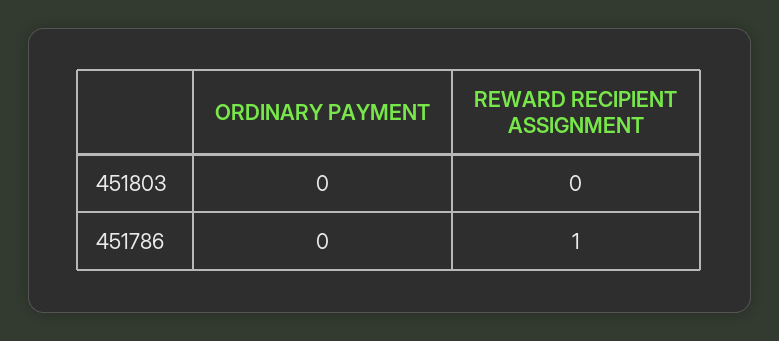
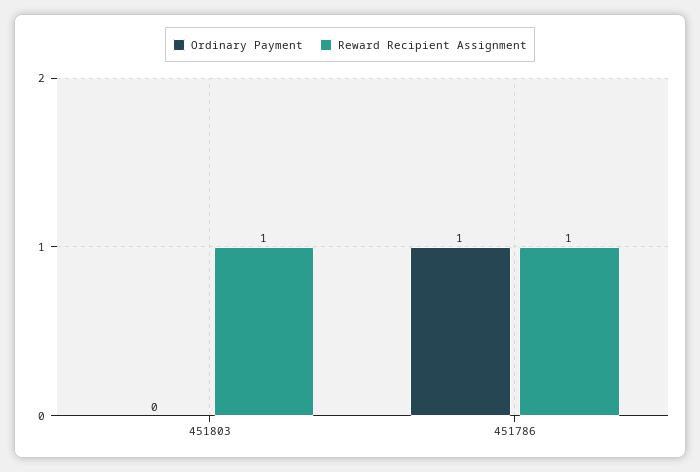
  {
    "ORDINARY PAYMENT": {
      "451803": 0,
-     "451786": 0
+     "451786": 1
    },
    "REWARD RECIPIENT ASSIGNMENT": {
-     "451803": 0,
+     "451803": 1,
      "451786": 1
    }
  }

